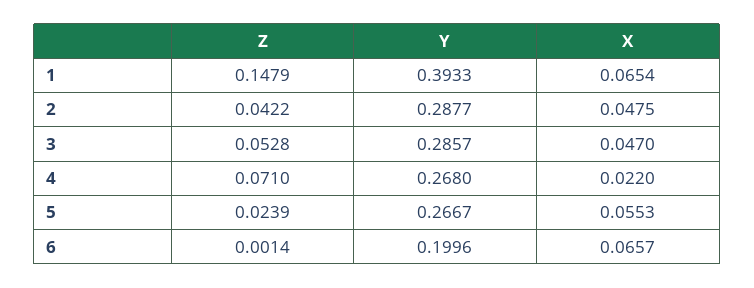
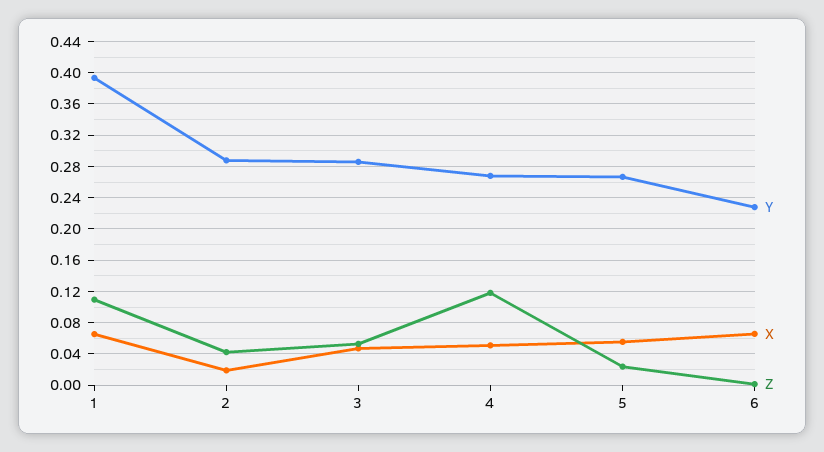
  {
    "Z": {
-     "1": 0.1479,
+     "1": 0.11,
      "2": 0.0422,
      "3": 0.0528,
-     "4": 0.071,
+     "4": 0.12,
      "5": 0.0239,
      "6": 0.0014
    },
    "Y": {
      "1": 0.3933,
      "2": 0.2877,
      "3": 0.2857,
      "4": 0.268,
      "5": 0.2667,
-     "6": 0.1996
+     "6": 0.23
    },
    "X": {
      "1": 0.0654,
-     "2": 0.0475,
+     "2": 0.02,
      "3": 0.047,
-     "4": 0.022,
+     "4": 0.05,
      "5": 0.0553,
      "6": 0.0657
    }
  }

